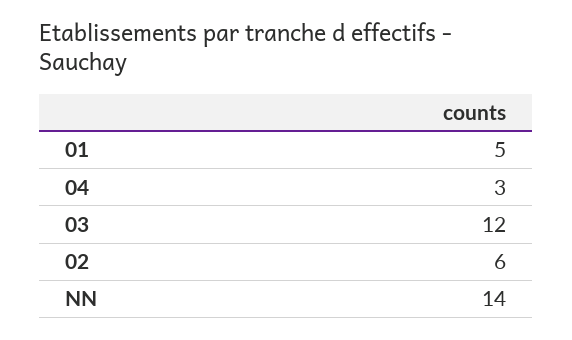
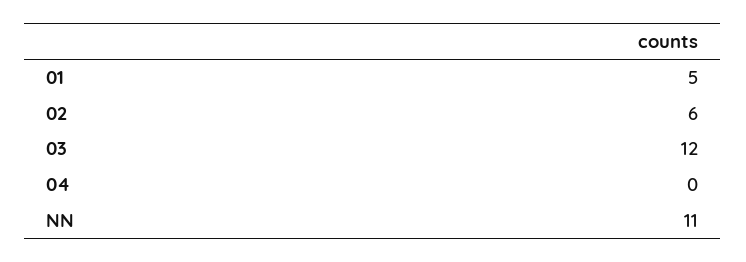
  {
    "01": 5,
-   "04": 3,
+   "04": 0,
    "03": 12,
    "02": 6,
-   "NN": 14
+   "NN": 11
  }

